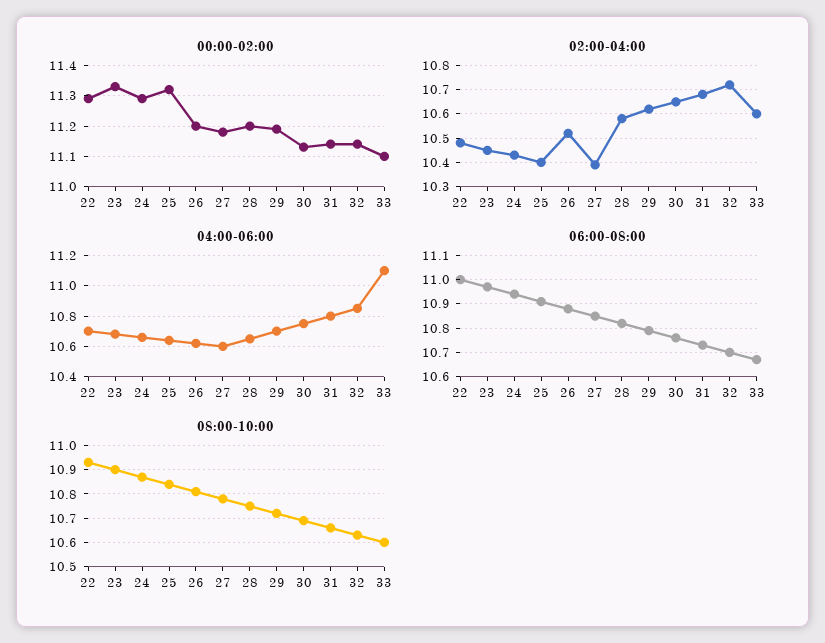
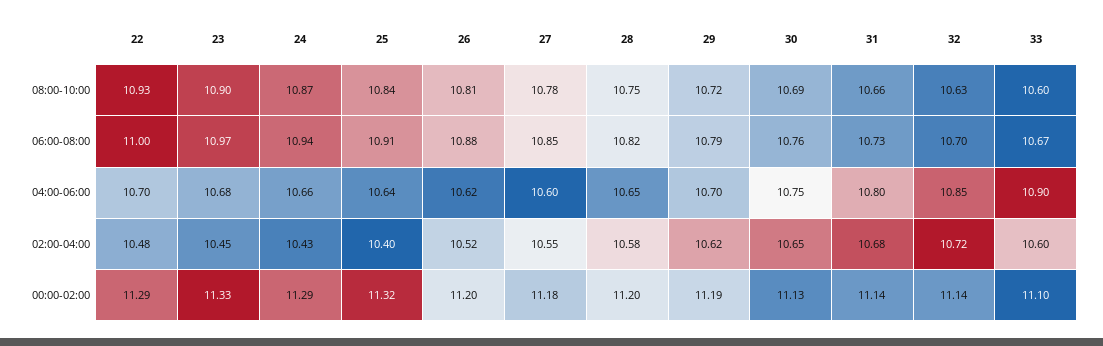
  {
    "00:00-02:00": {
      "22": 11.29,
      "23": 11.33,
      "24": 11.29,
      "25": 11.32,
      "26": 11.2,
      "27": 11.18,
      "28": 11.2,
      "29": 11.19,
      "30": 11.13,
      "31": 11.14,
      "32": 11.14,
      "33": 11.1
    },
    "02:00-04:00": {
      "22": 10.48,
      "23": 10.45,
      "24": 10.43,
      "25": 10.4,
      "26": 10.52,
-     "27": 10.4,
+     "27": 10.55,
      "28": 10.58,
      "29": 10.62,
      "30": 10.65,
      "31": 10.68,
      "32": 10.72,
      "33": 10.6
    },
    "04:00-06:00": {
      "22": 10.7,
      "23": 10.68,
      "24": 10.66,
      "25": 10.64,
      "26": 10.62,
      "27": 10.6,
      "28": 10.65,
      "29": 10.7,
      "30": 10.75,
      "31": 10.8,
      "32": 10.85,
-     "33": 11.1
+     "33": 10.9
    },
    "06:00-08:00": {
      "22": 11,
      "23": 10.97,
      "24": 10.94,
      "25": 10.91,
      "26": 10.88,
      "27": 10.85,
      "28": 10.82,
      "29": 10.79,
      "30": 10.76,
      "31": 10.73,
      "32": 10.7,
      "33": 10.67
    },
    "08:00-10:00": {
      "22": 10.93,
      "23": 10.9,
      "24": 10.87,
      "25": 10.84,
      "26": 10.81,
      "27": 10.78,
      "28": 10.75,
      "29": 10.72,
      "30": 10.69,
      "31": 10.66,
      "32": 10.63,
      "33": 10.6
    }
  }

